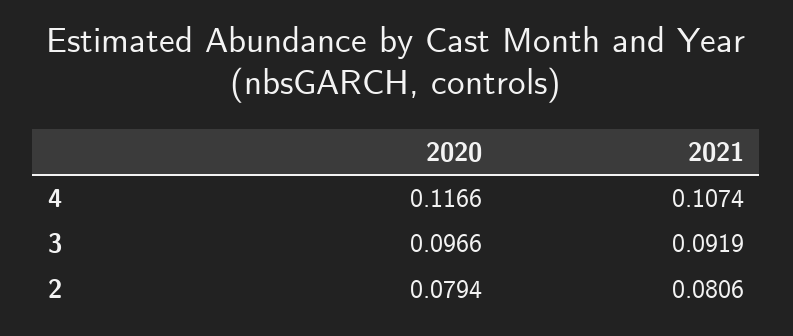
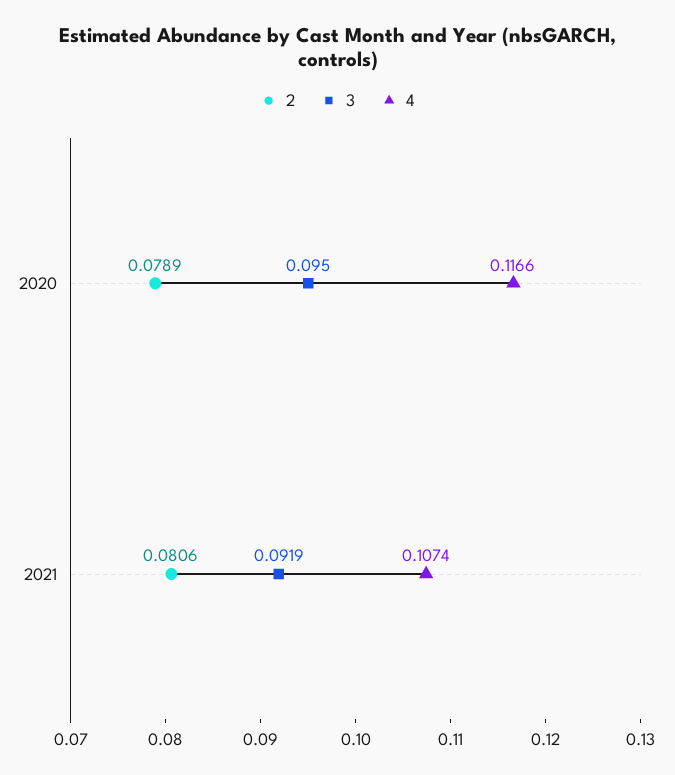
  {
    "4": {
      "2020": 0.1166,
      "2021": 0.1074
    },
    "3": {
-     "2020": 0.0966,
+     "2020": 0.095,
      "2021": 0.0919
    },
    "2": {
-     "2020": 0.0794,
+     "2020": 0.0789,
      "2021": 0.0806
    }
  }

